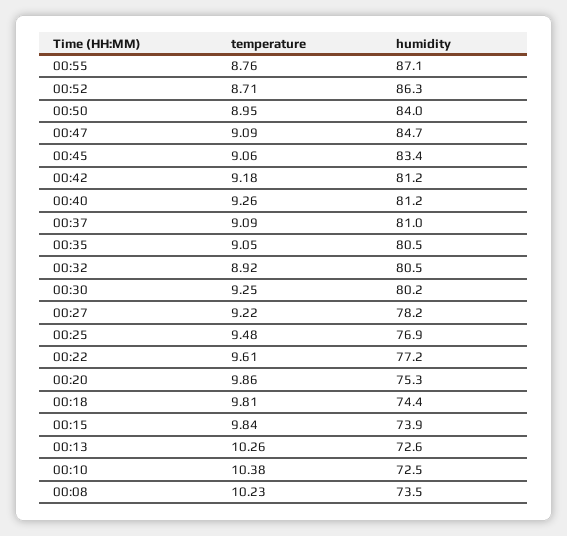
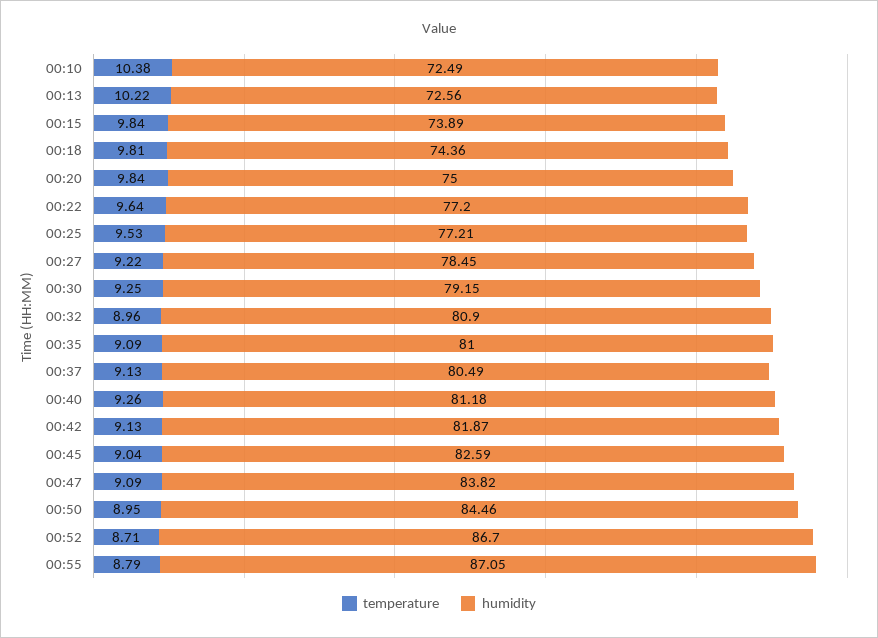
  {
    "temperature": {
-     "00:55": 8.76,
+     "00:55": 8.79,
      "00:52": 8.71,
      "00:50": 8.95,
      "00:47": 9.09,
-     "00:45": 9.06,
+     "00:45": 9.04,
-     "00:42": 9.18,
+     "00:42": 9.13,
      "00:40": 9.26,
-     "00:37": 9.09,
+     "00:37": 9.13,
-     "00:35": 9.05,
+     "00:35": 9.09,
-     "00:32": 8.92,
+     "00:32": 8.96,
      "00:30": 9.25,
      "00:27": 9.22,
-     "00:25": 9.48,
+     "00:25": 9.53,
-     "00:22": 9.61,
+     "00:22": 9.64,
-     "00:20": 9.86,
+     "00:20": 9.84,
      "00:18": 9.81,
      "00:15": 9.84,
-     "00:13": 10.26,
+     "00:13": 10.22,
-     "00:10": 10.38,
+     "00:10": 10.38
-     "00:08": 10.23
    },
    "humidity": {
      "00:55": 87.05,
-     "00:52": 86.3,
+     "00:52": 86.7,
-     "00:50": 84,
+     "00:50": 84.46,
-     "00:47": 84.7,
+     "00:47": 83.82,
-     "00:45": 83.4,
+     "00:45": 82.59,
-     "00:42": 81.2,
+     "00:42": 81.87,
      "00:40": 81.18,
-     "00:37": 81,
+     "00:37": 80.49,
-     "00:35": 80.5,
+     "00:35": 81,
-     "00:32": 80.5,
+     "00:32": 80.9,
-     "00:30": 80.2,
+     "00:30": 79.15,
-     "00:27": 78.2,
+     "00:27": 78.45,
-     "00:25": 76.9,
+     "00:25": 77.21,
      "00:22": 77.2,
-     "00:20": 75.3,
+     "00:20": 75,
      "00:18": 74.36,
      "00:15": 73.89,
      "00:13": 72.56,
-     "00:10": 72.49,
+     "00:10": 72.49
-     "00:08": 73.5
    }
  }

